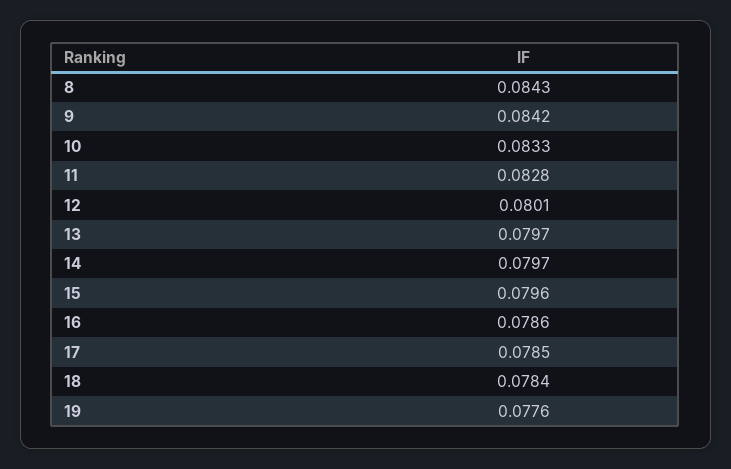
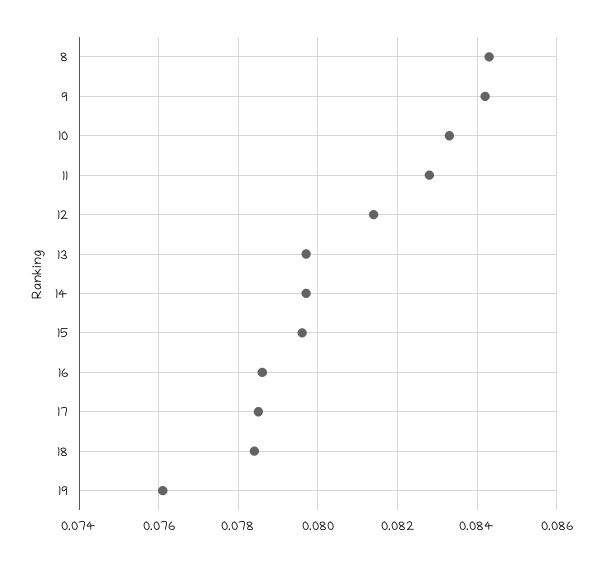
  {
    "8": 0.0843,
    "9": 0.0842,
    "10": 0.0833,
    "11": 0.0828,
-   "12": 0.0801,
+   "12": 0.0815,
    "13": 0.0797,
    "14": 0.0797,
    "15": 0.0796,
    "16": 0.0786,
    "17": 0.0785,
    "18": 0.0784,
-   "19": 0.0776
+   "19": 0.076
  }

